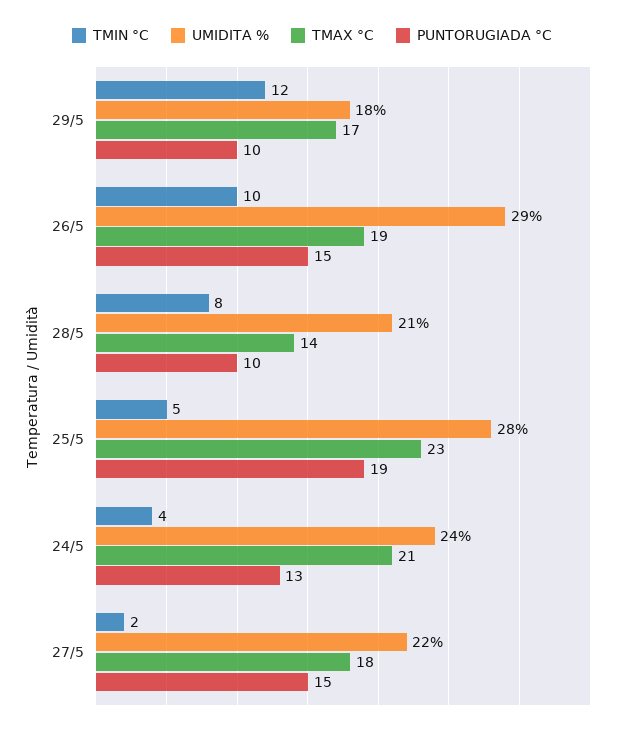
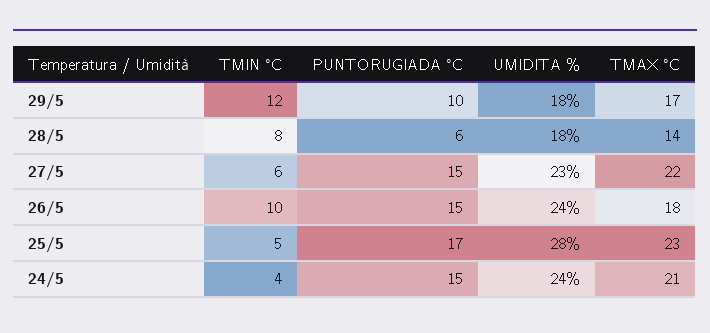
  {
    "TMIN °C": {
      "29/5": 12,
      "26/5": 10,
      "28/5": 8,
      "25/5": 5,
      "24/5": 4,
-     "27/5": 2
+     "27/5": 6
    },
    "UMIDITA %": {
      "29/5": 18,
-     "26/5": 29,
+     "26/5": 24,
-     "28/5": 21,
+     "28/5": 18,
      "25/5": 28,
      "24/5": 24,
-     "27/5": 22
+     "27/5": 23
    },
    "TMAX °C": {
      "29/5": 17,
-     "26/5": 19,
+     "26/5": 18,
      "28/5": 14,
      "25/5": 23,
      "24/5": 21,
-     "27/5": 18
+     "27/5": 22
    },
    "PUNTORUGIADA °C": {
      "29/5": 10,
      "26/5": 15,
-     "28/5": 10,
+     "28/5": 6,
-     "25/5": 19,
+     "25/5": 17,
-     "24/5": 13,
+     "24/5": 15,
      "27/5": 15
    }
  }

